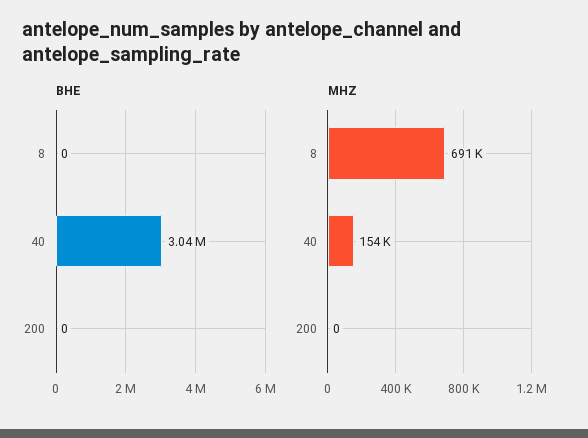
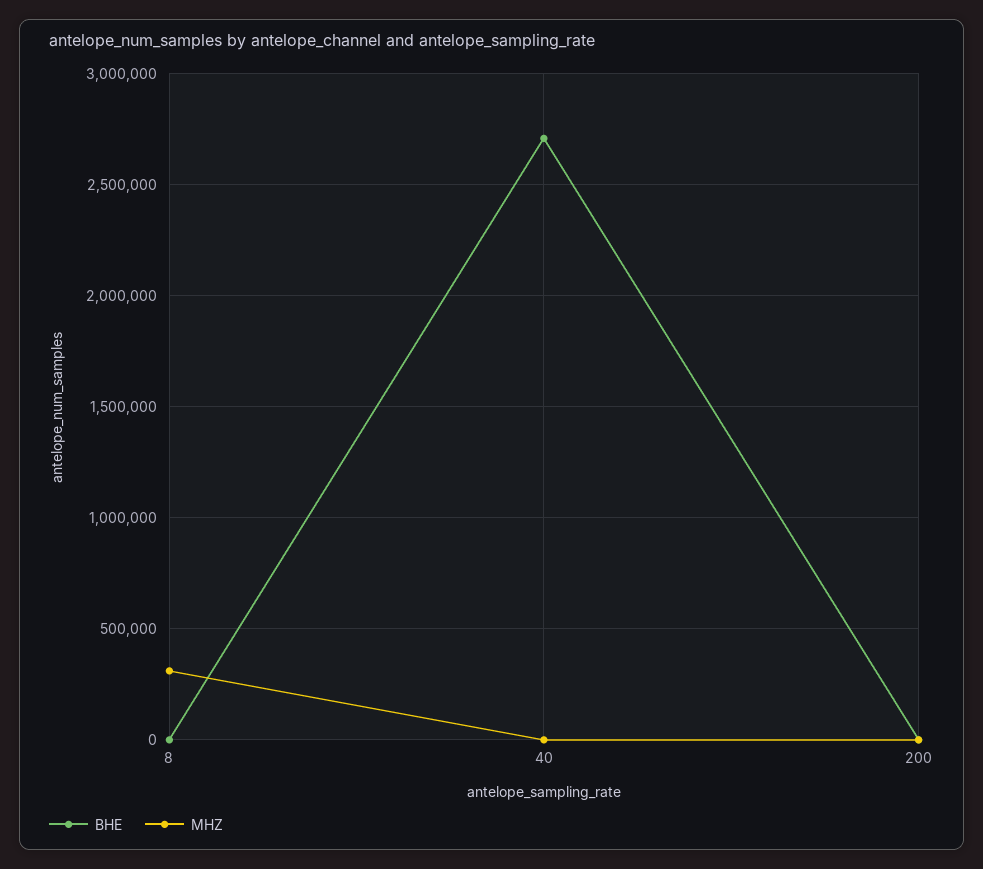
  {
    "BHE": {
      "8": 0,
-     "40": 3040000,
+     "40": 2700000,
      "200": 0
    },
    "MHZ": {
-     "8": 691000,
+     "8": 300000,
-     "40": 154000,
+     "40": 0,
      "200": 0
    }
  }

